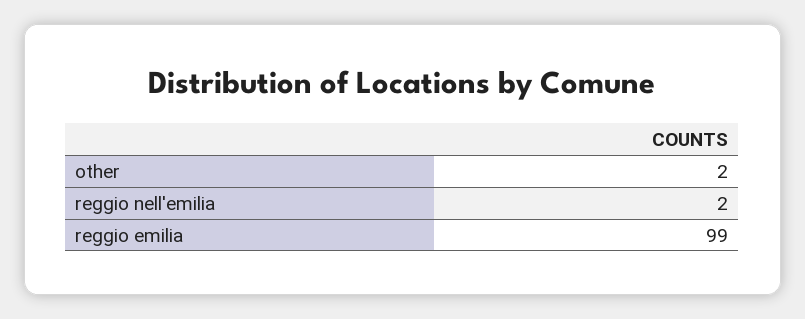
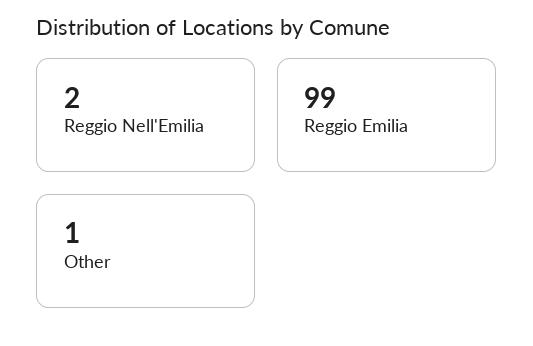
  {
-   "other": 2,
+   "other": 1,
    "reggio nell'emilia": 2,
    "reggio emilia": 99
  }

